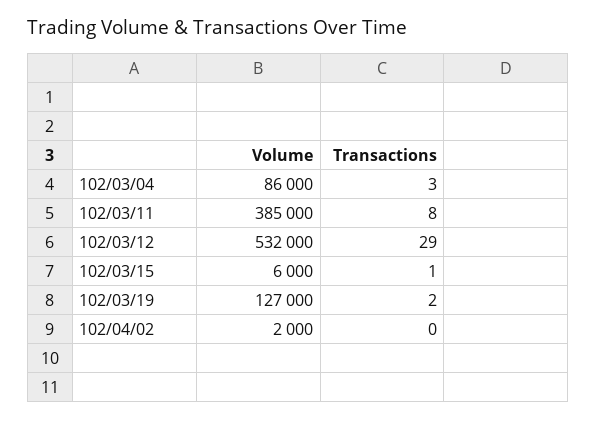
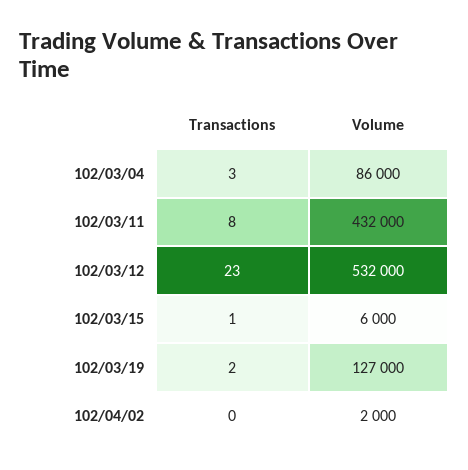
  {
    "Volume": {
      "102/03/04": 86000,
-     "102/03/11": 385000,
+     "102/03/11": 432000,
      "102/03/12": 532000,
      "102/03/15": 6000,
      "102/03/19": 127000,
      "102/04/02": 2000
    },
    "Transactions": {
      "102/03/04": 3,
      "102/03/11": 8,
-     "102/03/12": 29,
+     "102/03/12": 23,
      "102/03/15": 1,
      "102/03/19": 2,
      "102/04/02": 0
    }
  }

